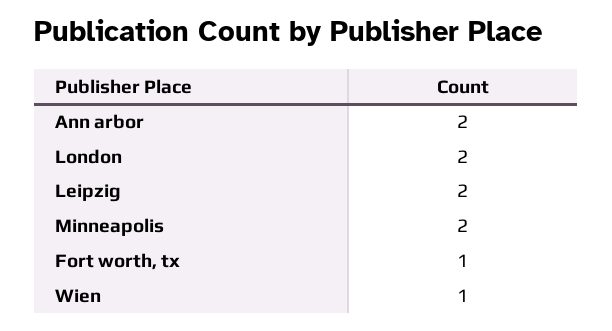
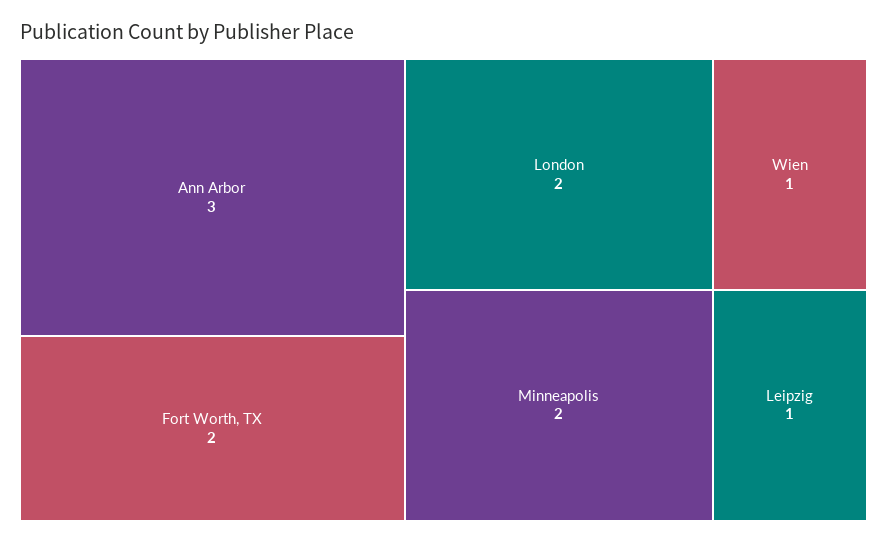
  {
-   "Ann arbor": 2,
+   "Ann arbor": 3,
    "London": 2,
-   "Leipzig": 2,
+   "Leipzig": 1,
    "Minneapolis": 2,
-   "Fort worth, tx": 1,
+   "Fort worth, tx": 2,
    "Wien": 1
  }

